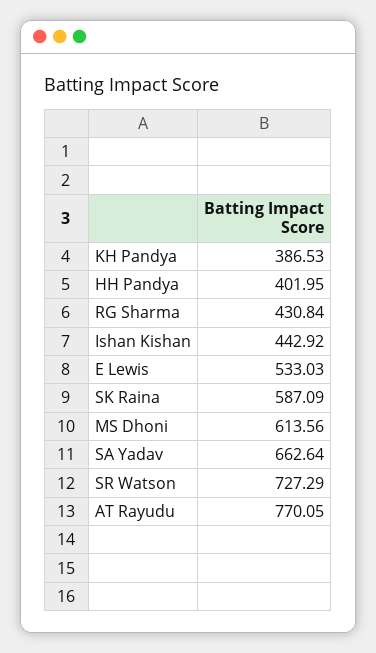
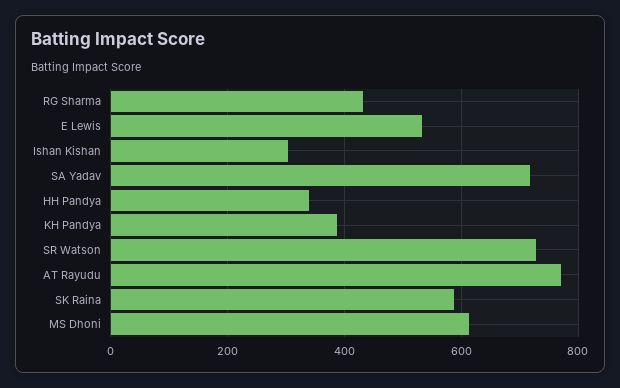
  {
    "KH Pandya": 386.53,
-   "HH Pandya": 401.95,
+   "HH Pandya": 340,
    "RG Sharma": 430.84,
-   "Ishan Kishan": 442.92,
+   "Ishan Kishan": 300,
    "E Lewis": 533.03,
    "SK Raina": 587.09,
    "MS Dhoni": 613.56,
-   "SA Yadav": 662.64,
+   "SA Yadav": 720,
    "SR Watson": 727.29,
    "AT Rayudu": 770.05
  }

